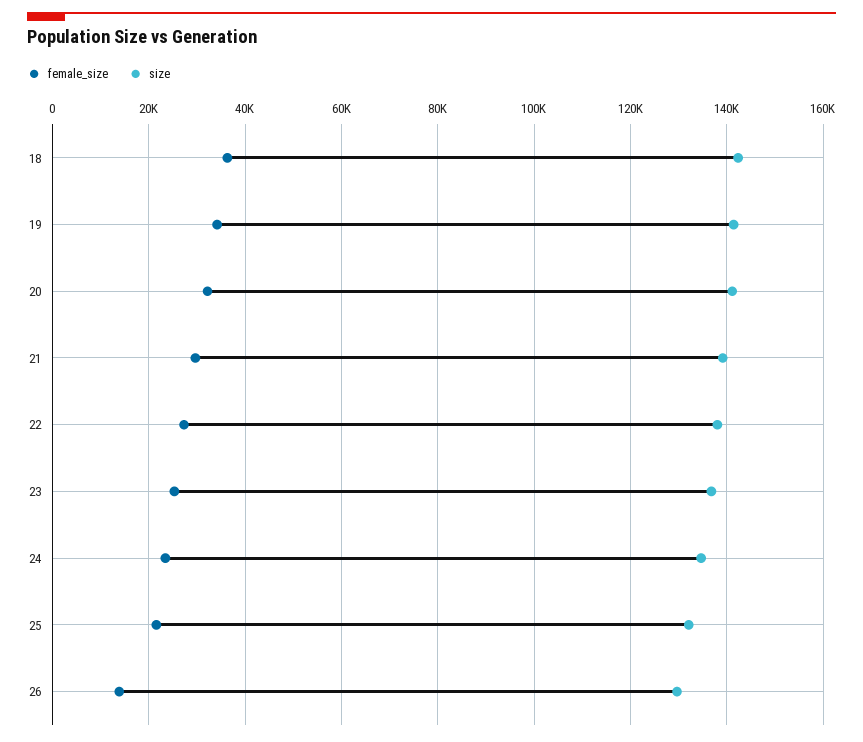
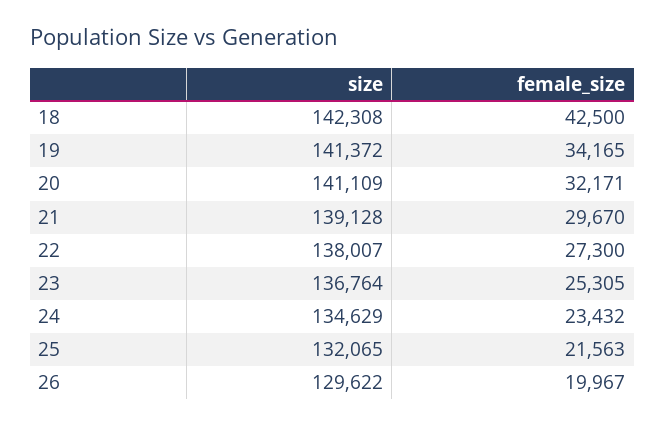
  {
    "female_size": {
-     "18": 36000,
+     "18": 42500,
      "19": 34165,
      "20": 32171,
      "21": 29670,
      "22": 27300,
      "23": 25305,
      "24": 23432,
      "25": 21563,
-     "26": 14000
+     "26": 19967
    },
    "size": {
      "18": 142308,
      "19": 141372,
      "20": 141109,
      "21": 139128,
      "22": 138007,
      "23": 136764,
      "24": 134629,
      "25": 132065,
      "26": 129622
    }
  }

